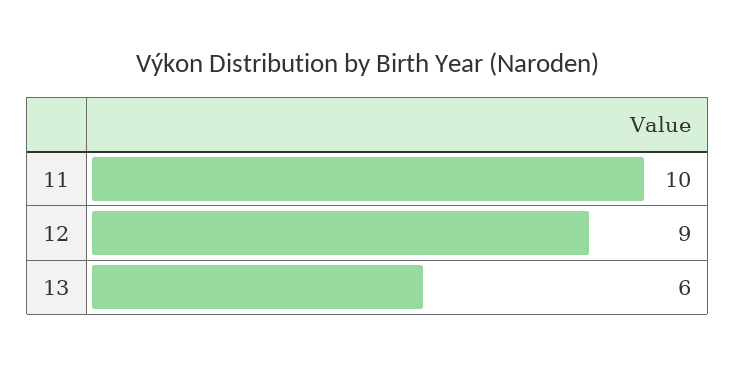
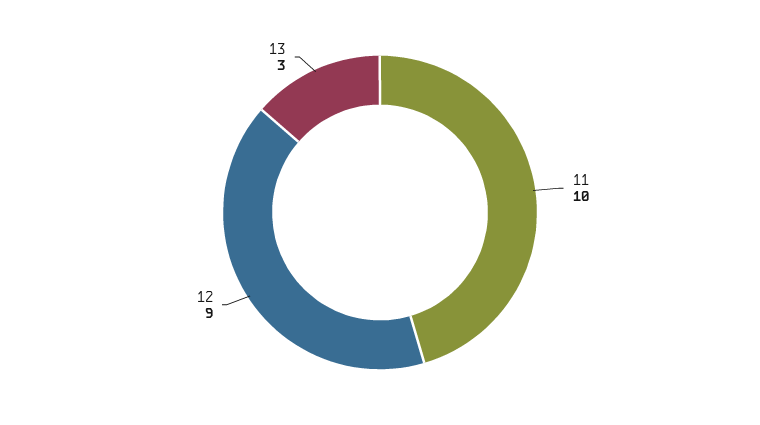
  {
    "11": 10,
    "12": 9,
-   "13": 6
+   "13": 3
  }

